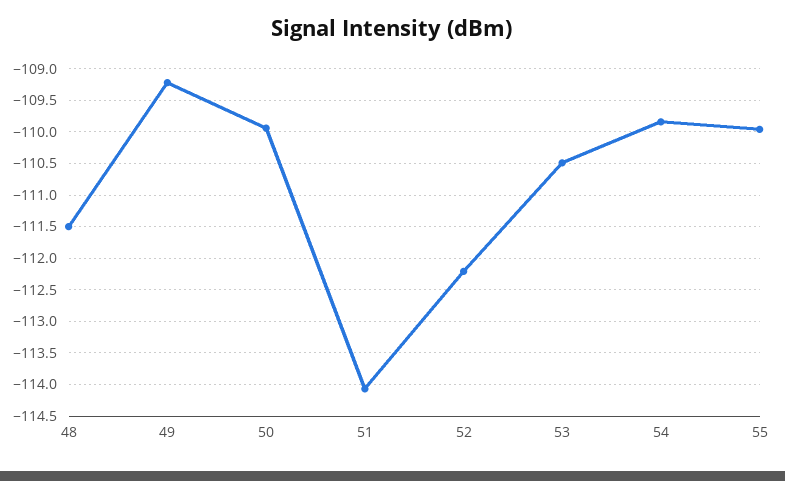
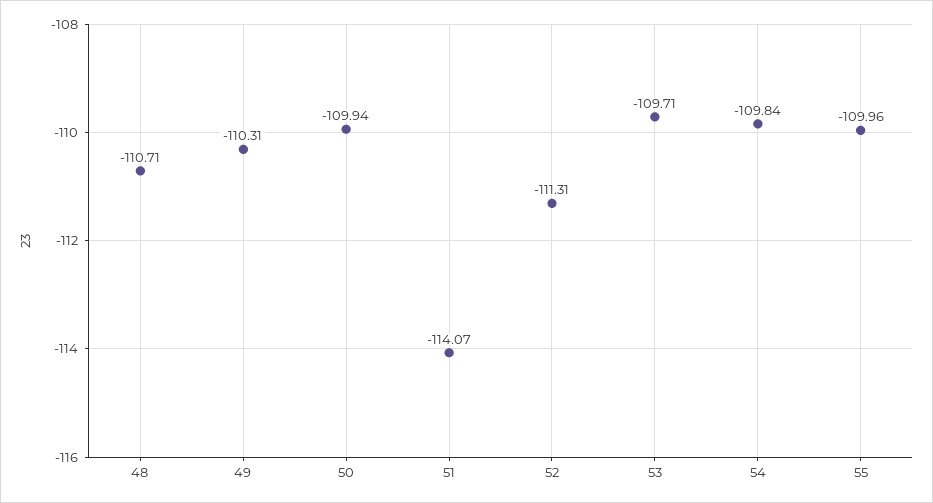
  {
-   "48": -111.5,
+   "48": -110.71,
-   "49": -109.2,
+   "49": -110.31,
    "50": -109.94,
    "51": -114.07,
-   "52": -112.2,
+   "52": -111.31,
-   "53": -110.5,
+   "53": -109.71,
    "54": -109.84,
    "55": -109.96
  }

